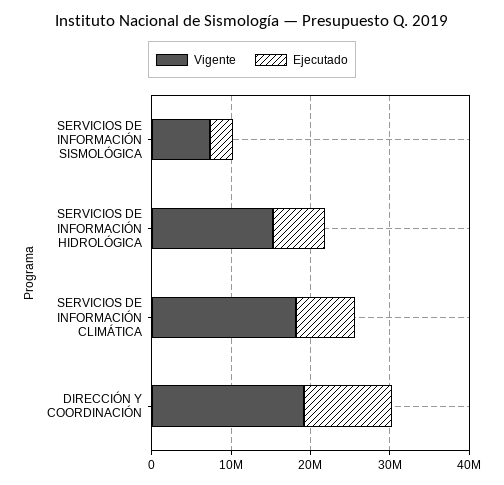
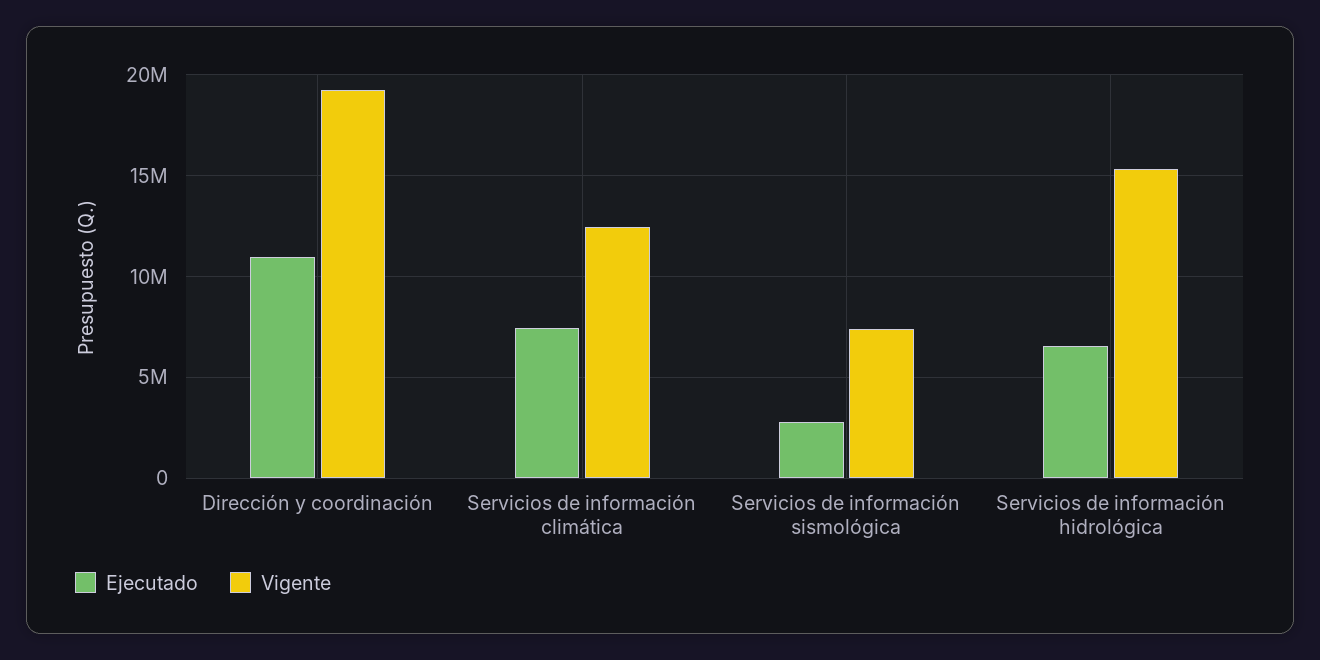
  {
    "Vigente": {
      "SERVICIOS DE INFORMACIÓN SISMOLÓGICA": 7500000,
      "SERVICIOS DE INFORMACIÓN HIDROLÓGICA": 15500000,
-     "SERVICIOS DE INFORMACIÓN CLIMÁTICA": 18000000,
+     "SERVICIOS DE INFORMACIÓN CLIMÁTICA": 12500000,
      "DIRECCIÓN Y COORDINACIÓN": 19000000
    },
    "Ejecutado": {
      "SERVICIOS DE INFORMACIÓN SISMOLÓGICA": 3000000,
      "SERVICIOS DE INFORMACIÓN HIDROLÓGICA": 6500000,
      "SERVICIOS DE INFORMACIÓN CLIMÁTICA": 7500000,
      "DIRECCIÓN Y COORDINACIÓN": 11000000
    }
  }

